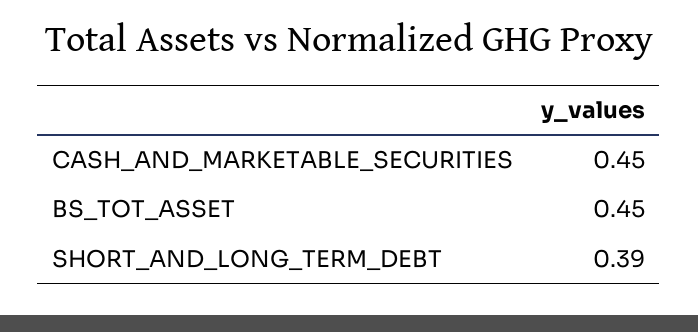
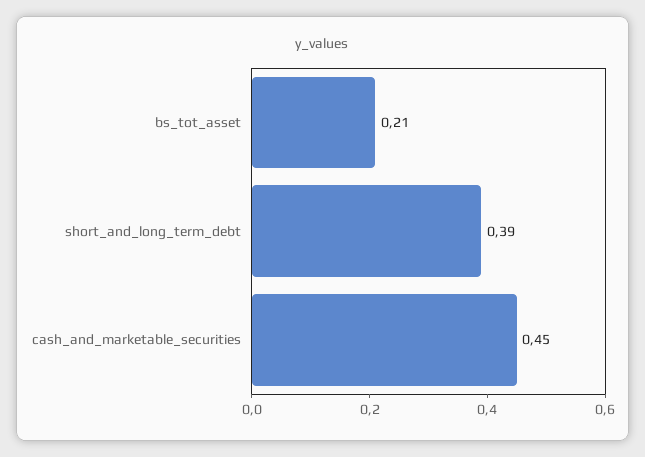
  {
    "CASH_AND_MARKETABLE_SECURITIES": 0.45,
-   "BS_TOT_ASSET": 0.45,
+   "BS_TOT_ASSET": 0.21,
    "SHORT_AND_LONG_TERM_DEBT": 0.39
  }

